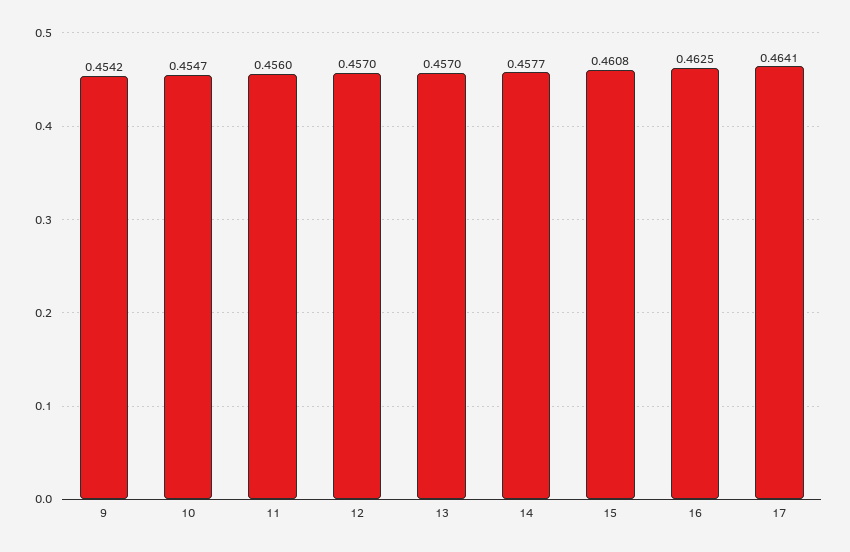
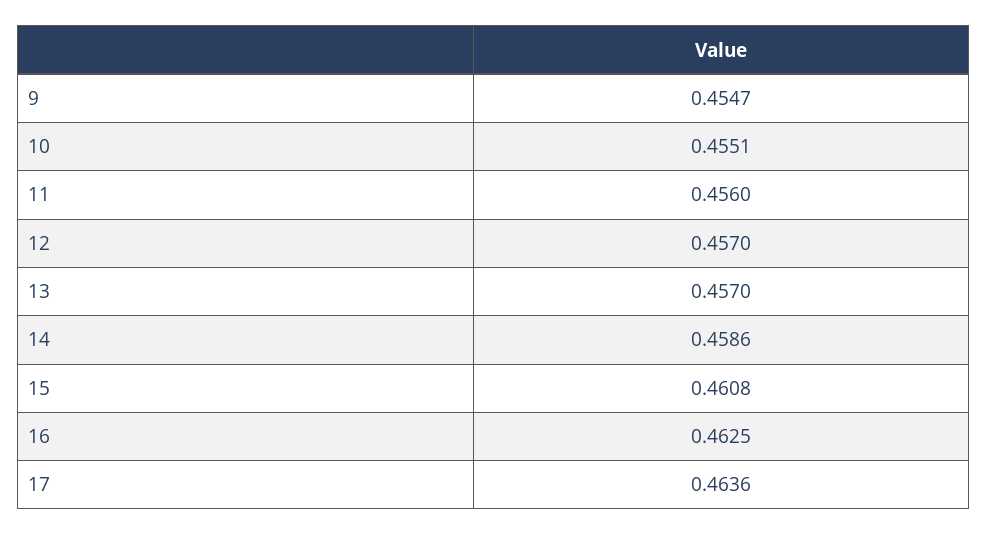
  {
-   "9": 0.4542,
+   "9": 0.4547,
-   "10": 0.4547,
+   "10": 0.4551,
    "11": 0.456,
    "12": 0.457,
    "13": 0.457,
-   "14": 0.4577,
+   "14": 0.4586,
    "15": 0.4608,
    "16": 0.4625,
-   "17": 0.4641
+   "17": 0.4636
  }

